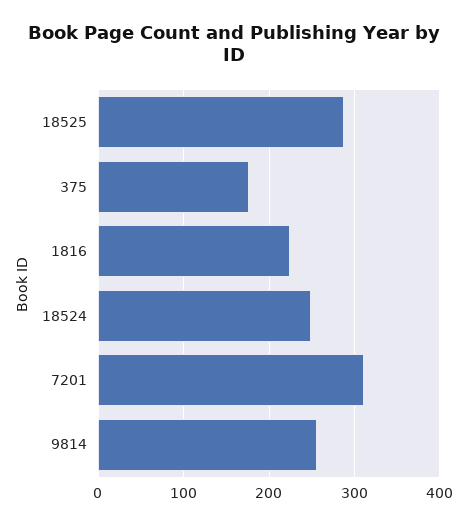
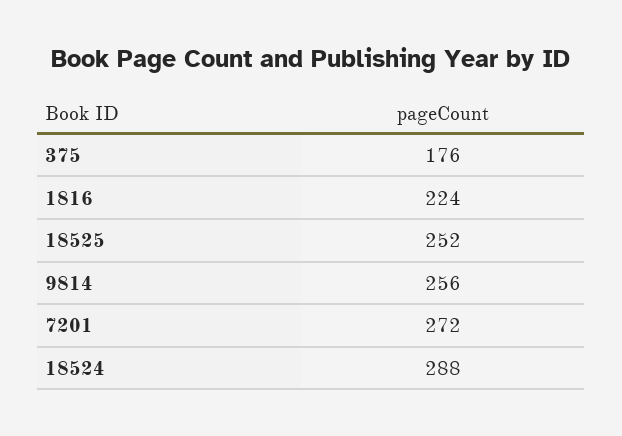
  {
-   "18525": 290,
+   "18525": 252,
    "375": 176,
    "1816": 224,
-   "18524": 250,
+   "18524": 288,
-   "7201": 310,
+   "7201": 272,
    "9814": 256
  }

